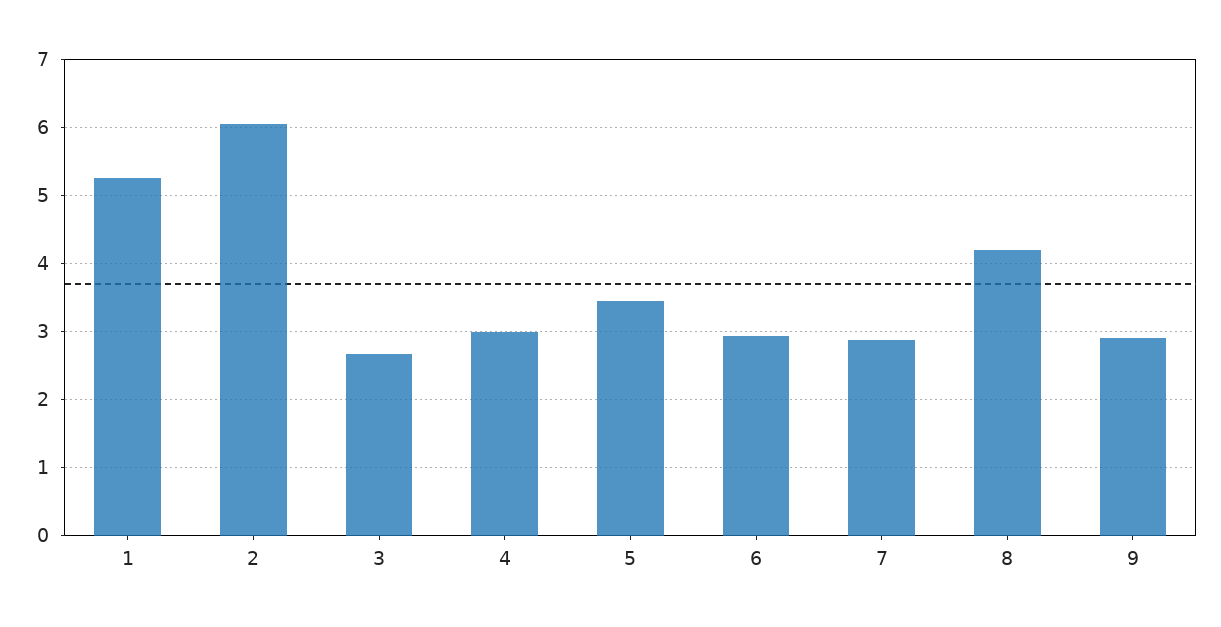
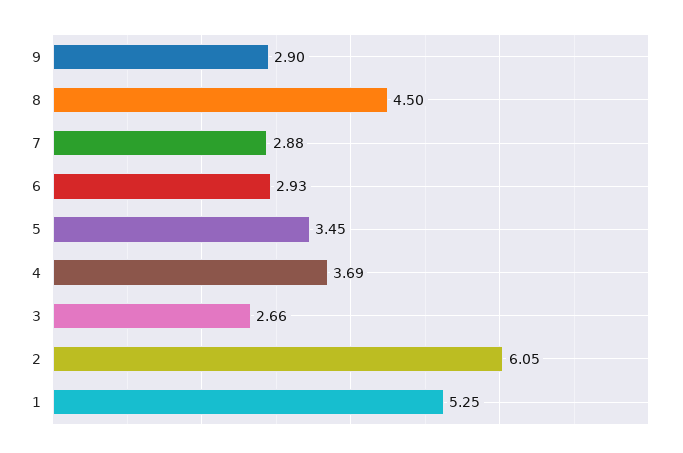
  {
    "1": 5.25,
    "2": 6.05,
    "3": 2.66,
-   "4": 3,
+   "4": 3.69,
    "5": 3.45,
    "6": 2.93,
    "7": 2.88,
-   "8": 4.2,
+   "8": 4.5,
    "9": 2.9
  }

